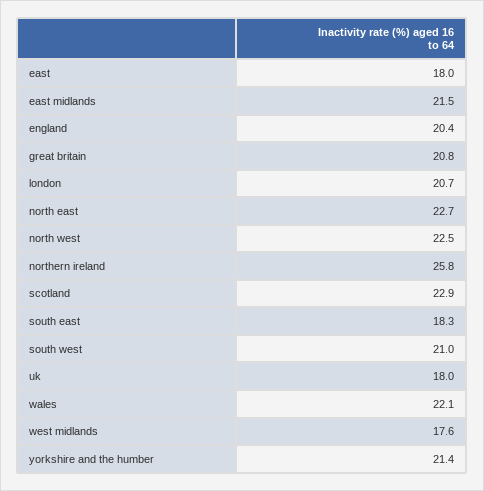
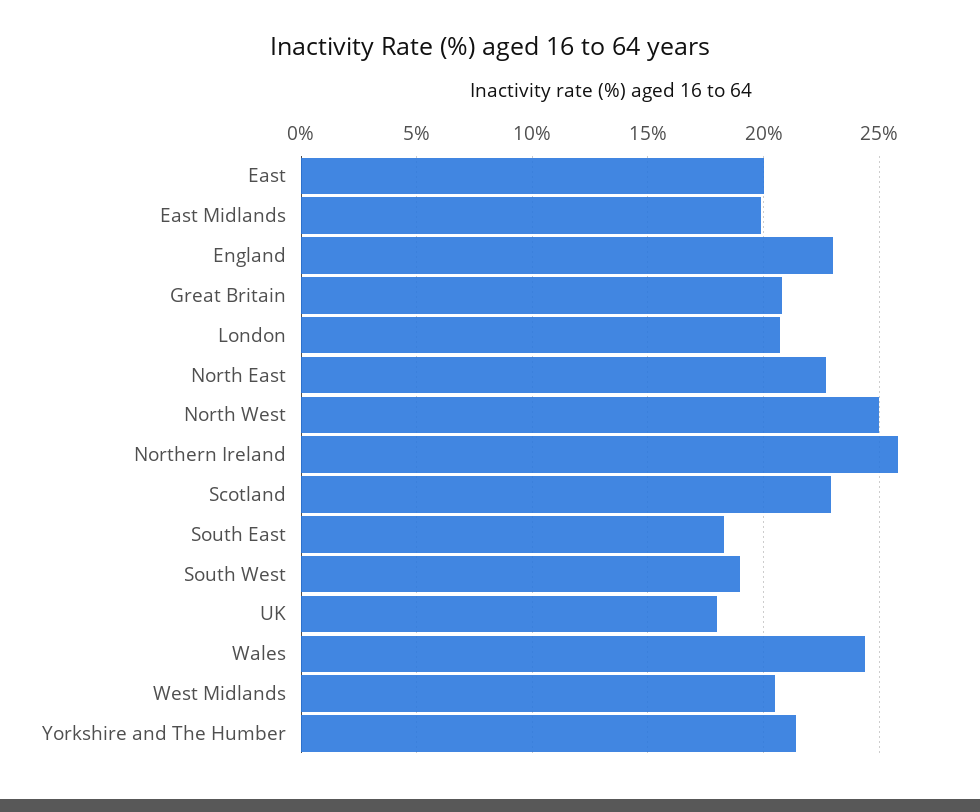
  {
-   "east": 18,
+   "east": 20,
-   "east midlands": 21.5,
+   "east midlands": 20,
-   "england": 20.4,
+   "england": 23,
    "great britain": 20.8,
    "london": 20.7,
    "north east": 22.7,
-   "north west": 22.5,
+   "north west": 25,
    "northern ireland": 25.8,
    "scotland": 22.9,
    "south east": 18.3,
-   "south west": 21,
+   "south west": 19,
    "uk": 18,
-   "wales": 22.1,
+   "wales": 24.5,
-   "west midlands": 17.6,
+   "west midlands": 20.5,
    "yorkshire and the humber": 21.4
  }

